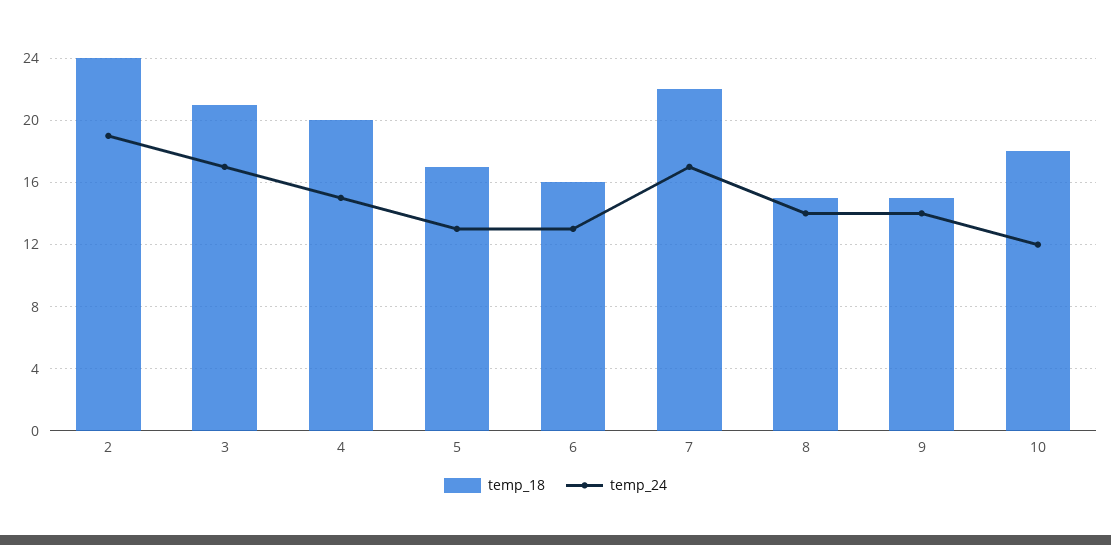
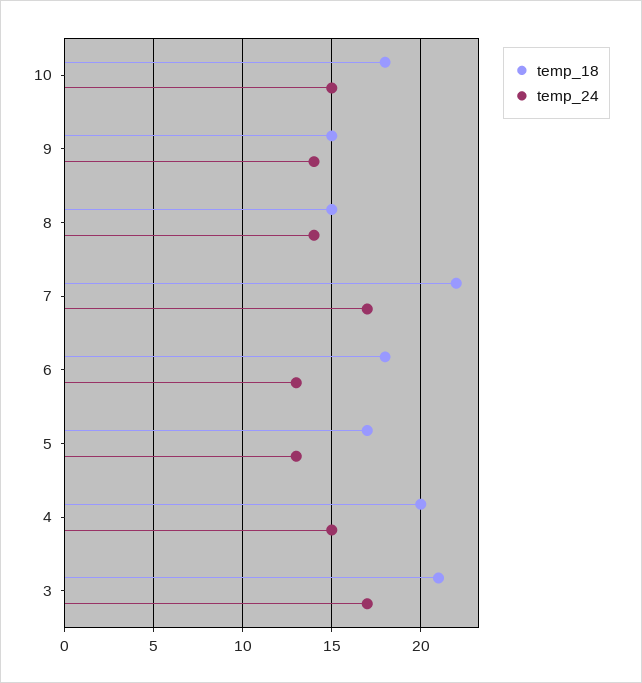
  {
    "temp_18": {
-     "2": 24,
      "3": 21,
      "4": 20,
      "5": 17,
-     "6": 16,
+     "6": 18,
      "7": 22,
      "8": 15,
      "9": 15,
      "10": 18
    },
    "temp_24": {
-     "2": 19,
      "3": 17,
      "4": 15,
      "5": 13,
      "6": 13,
      "7": 17,
      "8": 14,
      "9": 14,
-     "10": 12
+     "10": 15
    }
  }

